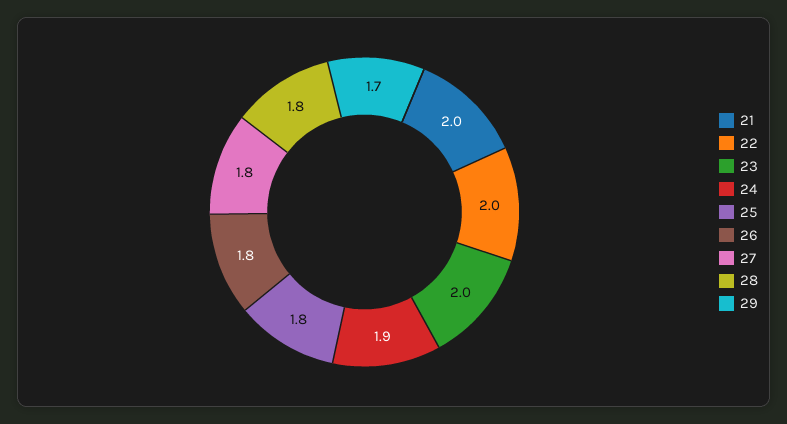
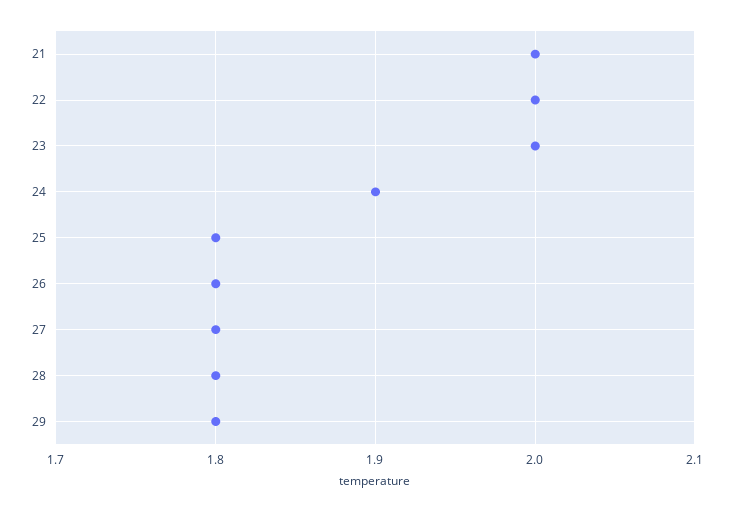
  {
    "21": 2,
    "22": 2,
    "23": 2,
    "24": 1.9,
    "25": 1.8,
    "26": 1.8,
    "27": 1.8,
    "28": 1.8,
-   "29": 1.7
+   "29": 1.8
  }

